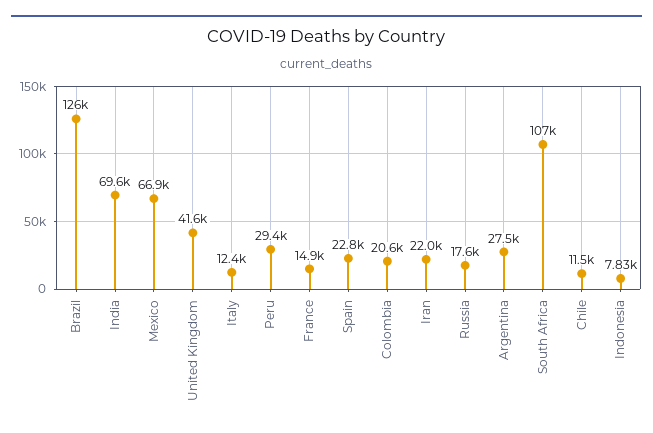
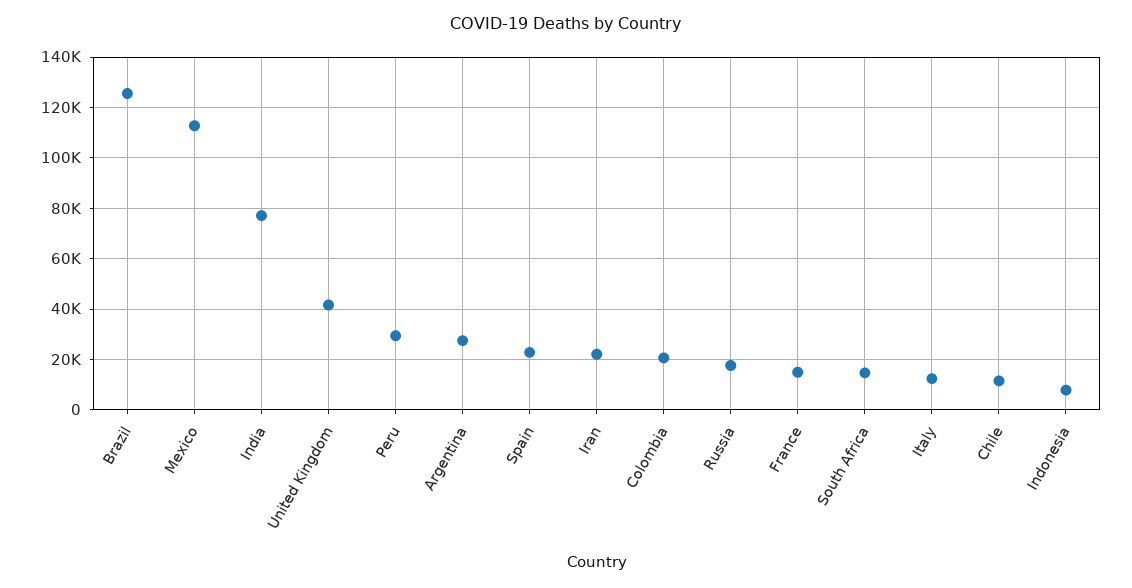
  {
    "Brazil": 126000,
-   "India": 69600,
+   "India": 77500,
-   "Mexico": 66900,
+   "Mexico": 112500,
    "United Kingdom": 41600,
    "Italy": 12400,
    "Peru": 29400,
    "France": 14900,
    "Spain": 22800,
    "Colombia": 20600,
    "Iran": 22000,
    "Russia": 17600,
    "Argentina": 27500,
-   "South Africa": 107000,
+   "South Africa": 15000,
    "Chile": 11500,
    "Indonesia": 7830
  }

